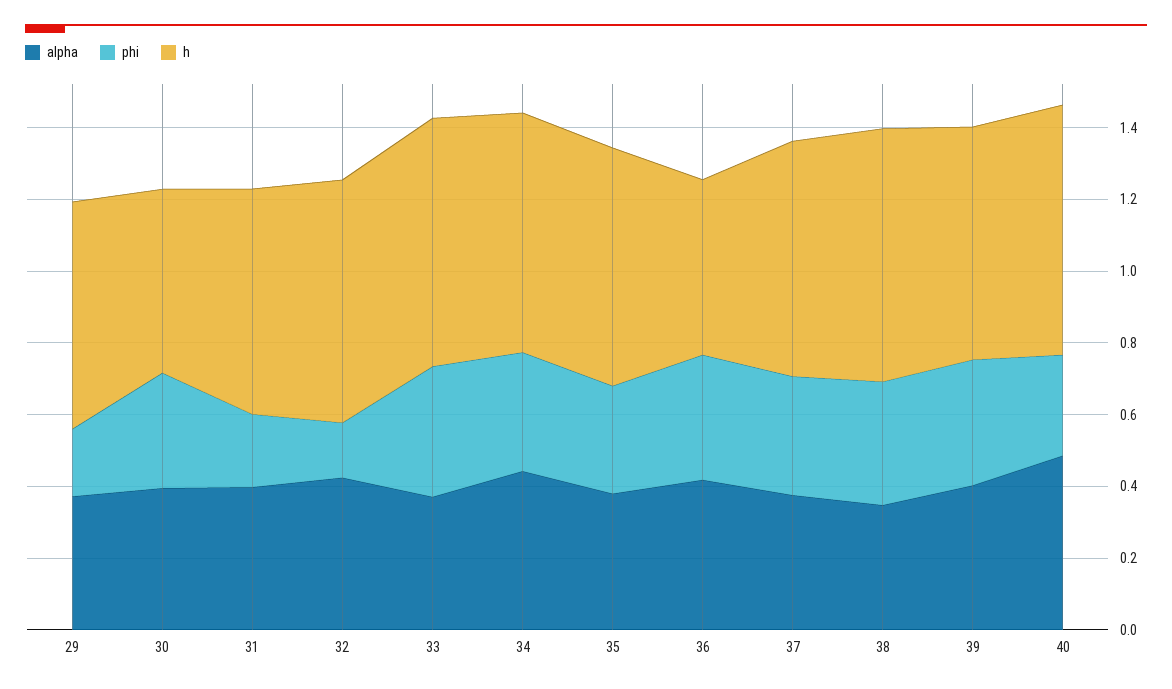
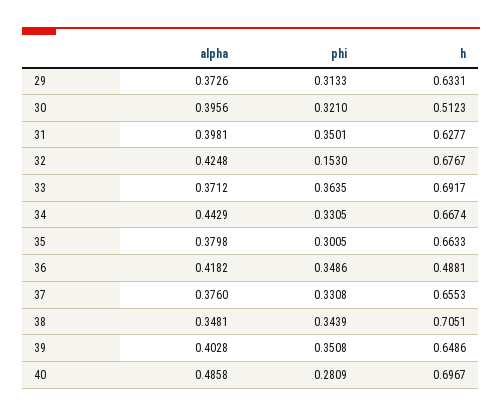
  {
    "alpha": {
      "29": 0.3726,
      "30": 0.3956,
      "31": 0.3981,
      "32": 0.4248,
      "33": 0.3712,
      "34": 0.4429,
      "35": 0.3798,
      "36": 0.4182,
      "37": 0.376,
      "38": 0.3481,
      "39": 0.4028,
      "40": 0.4858
    },
    "phi": {
-     "29": 0.2,
+     "29": 0.3133,
      "30": 0.321,
-     "31": 0.2,
+     "31": 0.3501,
      "32": 0.153,
      "33": 0.3635,
      "34": 0.3305,
      "35": 0.3005,
      "36": 0.3486,
      "37": 0.3308,
      "38": 0.3439,
      "39": 0.3508,
      "40": 0.2809
    },
    "h": {
      "29": 0.6331,
      "30": 0.5123,
      "31": 0.6277,
      "32": 0.6767,
      "33": 0.6917,
      "34": 0.6674,
      "35": 0.6633,
      "36": 0.4881,
      "37": 0.6553,
      "38": 0.7051,
      "39": 0.6486,
      "40": 0.6967
    }
  }

